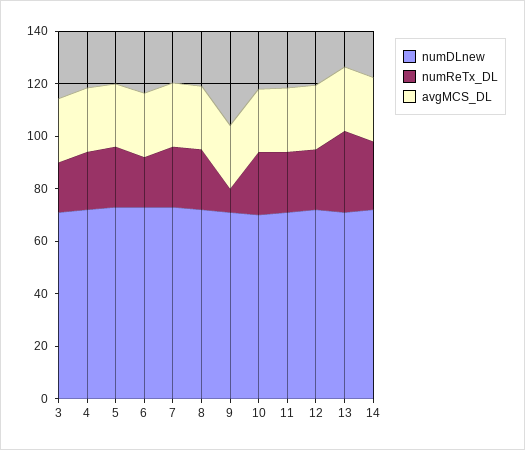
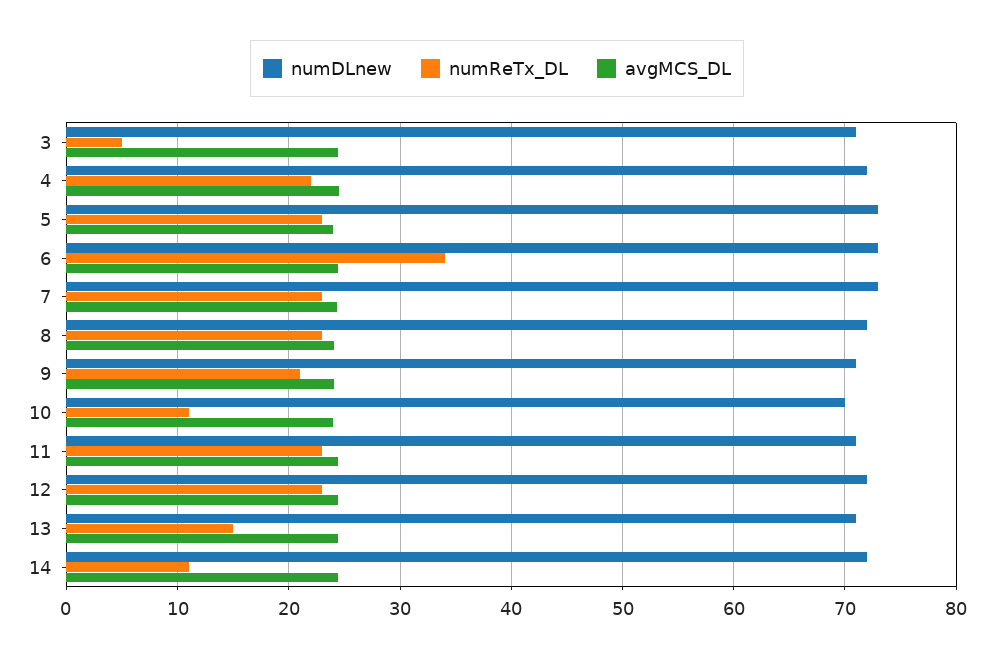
  {
    "numDLnew": {
      "3": 71,
      "4": 72,
      "5": 73,
      "6": 73,
      "7": 73,
      "8": 72,
      "9": 71,
      "10": 70,
      "11": 71,
      "12": 72,
      "13": 71,
      "14": 72
    },
    "numReTx_DL": {
-     "3": 20,
+     "3": 5,
      "4": 22,
      "5": 23,
-     "6": 20,
+     "6": 34,
      "7": 23,
      "8": 23,
-     "9": 10,
+     "9": 21,
-     "10": 25,
+     "10": 11,
      "11": 23,
      "12": 23,
-     "13": 30,
+     "13": 15,
-     "14": 25
+     "14": 11
    },
    "avgMCS_DL": {
      "3": 24,
      "4": 24,
      "5": 24,
      "6": 24,
      "7": 24,
      "8": 24,
      "9": 24,
      "10": 24,
      "11": 24,
      "12": 24,
      "13": 24,
      "14": 24
    }
  }

